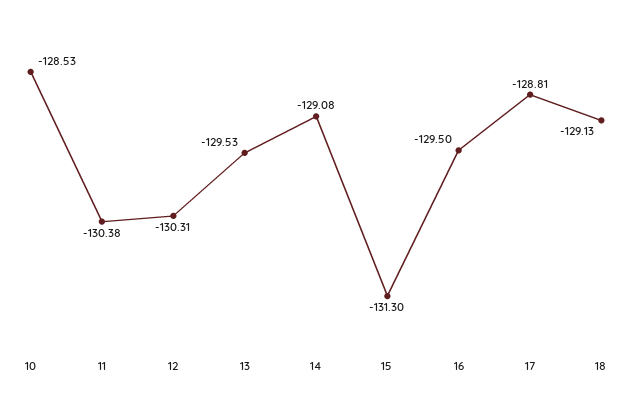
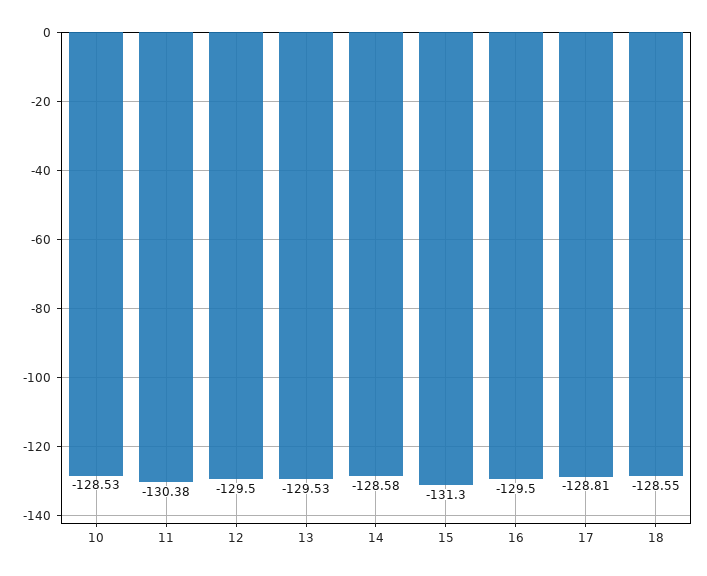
  {
    "10": -128.53,
    "11": -130.38,
-   "12": -130.31,
+   "12": -129.5,
    "13": -129.53,
-   "14": -129.08,
+   "14": -128.58,
    "15": -131.3,
    "16": -129.5,
    "17": -128.81,
-   "18": -129.13
+   "18": -128.55
  }

